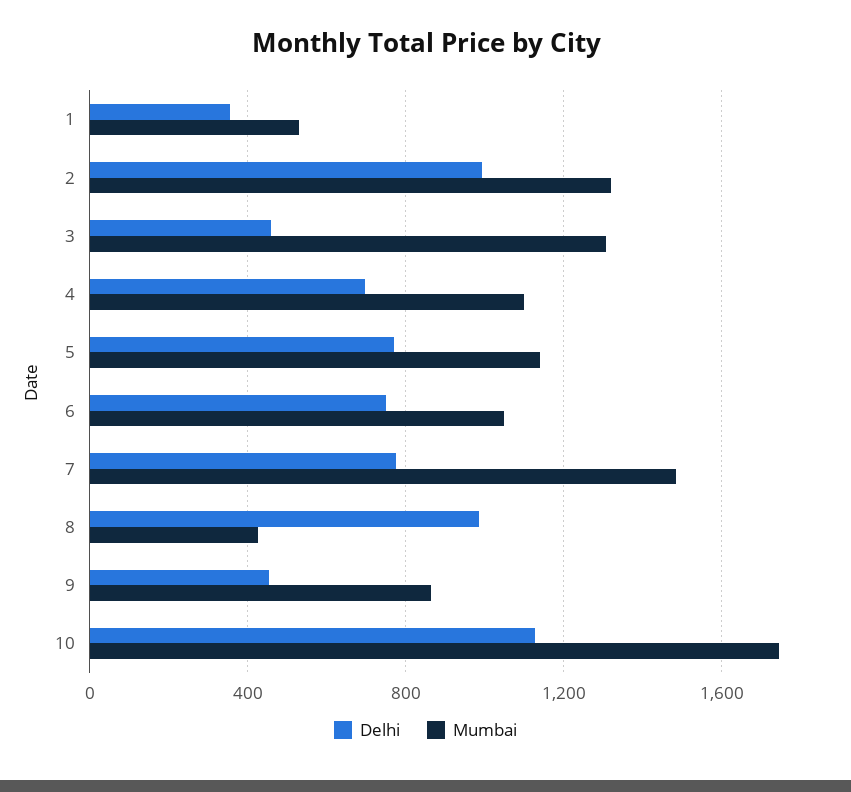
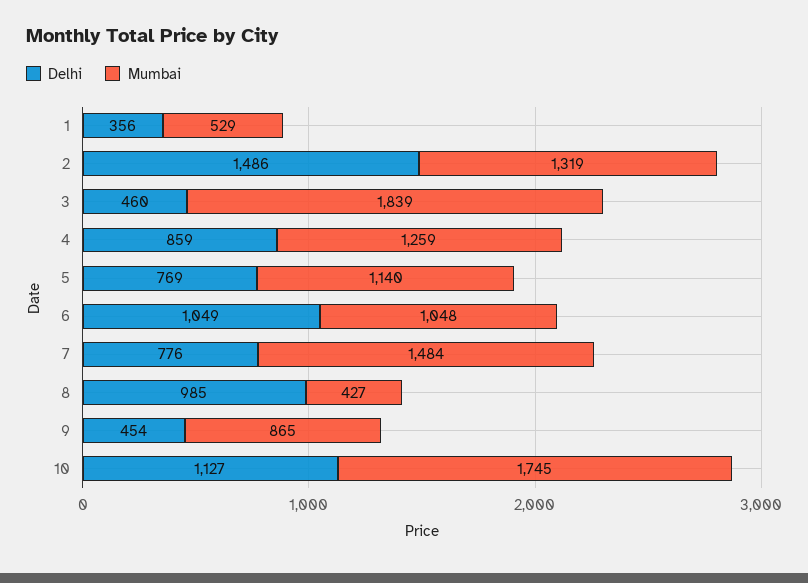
  {
    "Delhi": {
      "1": 356,
-     "2": 1000,
+     "2": 1486,
      "3": 460,
-     "4": 700,
+     "4": 859,
      "5": 769,
-     "6": 750,
+     "6": 1049,
      "7": 776,
      "8": 985,
      "9": 454,
      "10": 1127
    },
    "Mumbai": {
      "1": 529,
      "2": 1319,
-     "3": 1300,
+     "3": 1839,
-     "4": 1100,
+     "4": 1259,
      "5": 1140,
      "6": 1048,
      "7": 1484,
      "8": 427,
      "9": 865,
      "10": 1745
    }
  }

